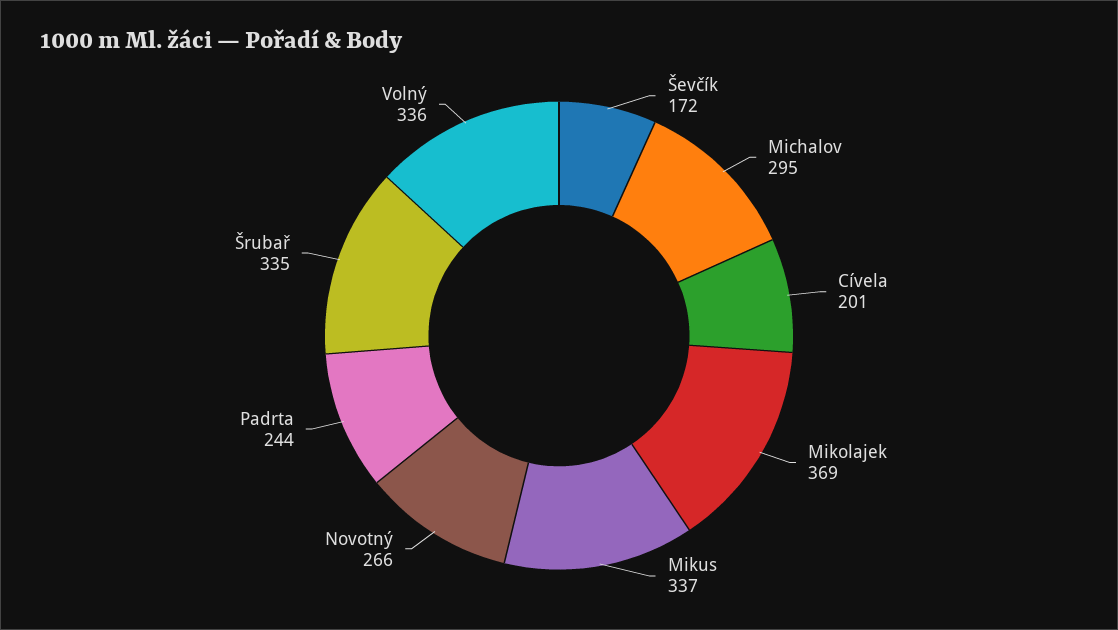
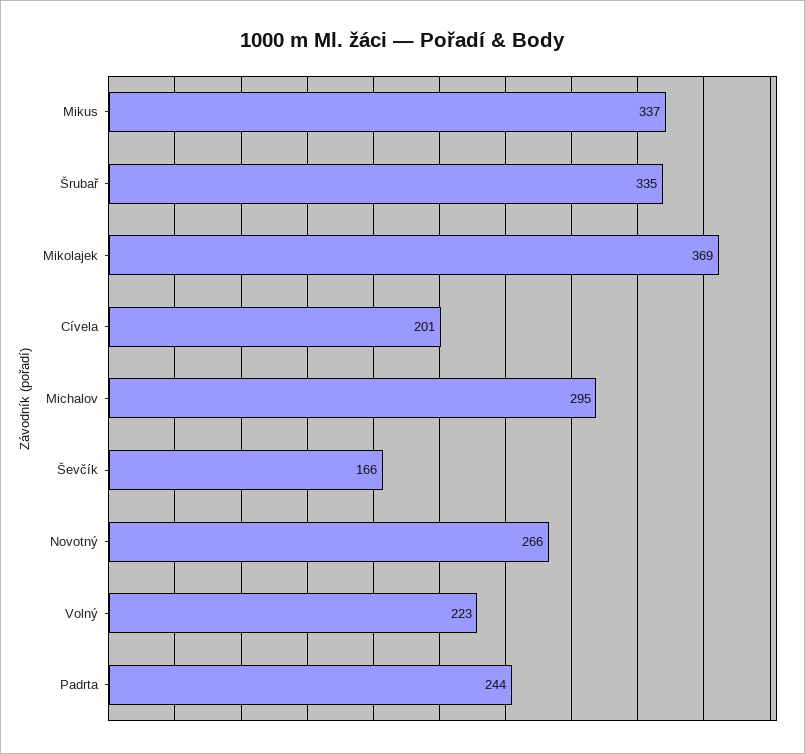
  {
-   "Ševčík": 172,
+   "Ševčík": 166,
    "Michalov": 295,
    "Cívela": 201,
    "Mikolajek": 369,
    "Mikus": 337,
    "Novotný": 266,
    "Padrta": 244,
    "Šrubař": 335,
-   "Volný": 336
+   "Volný": 223
  }

